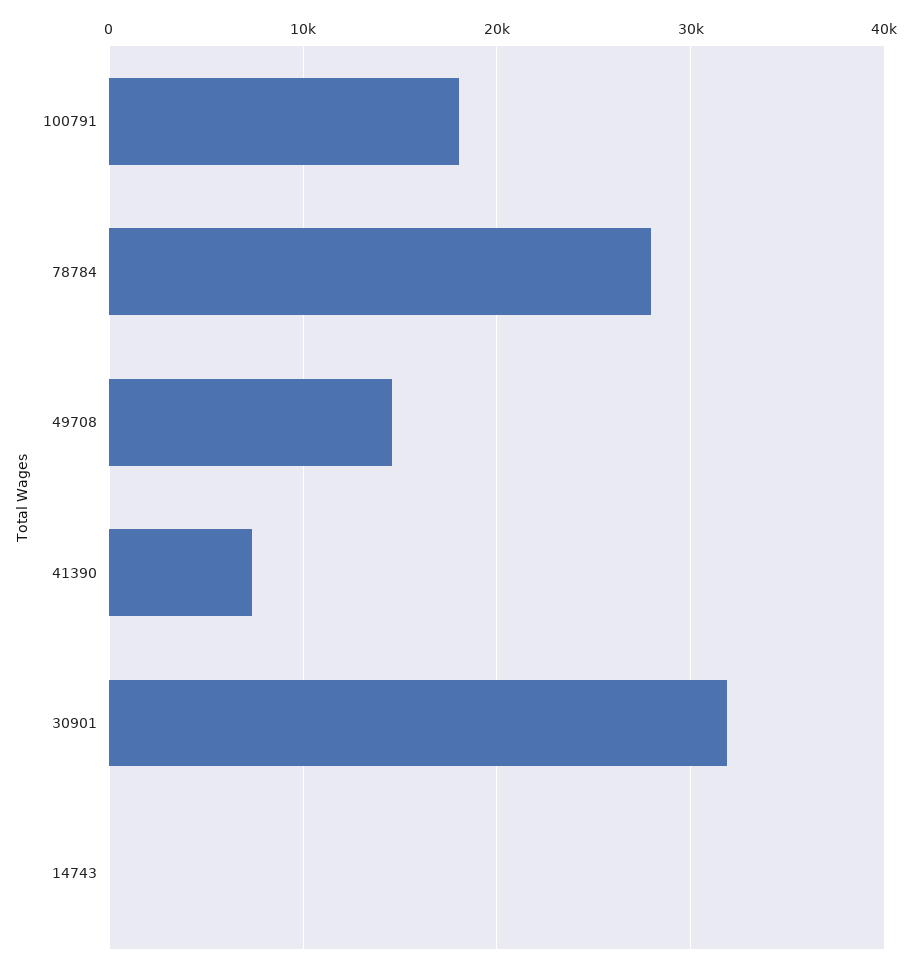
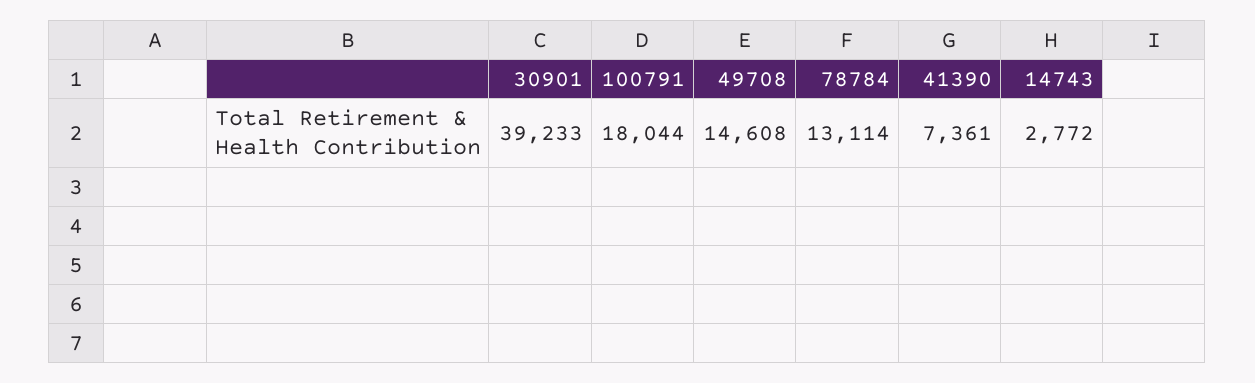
  {
    "100791": 18044,
-   "78784": 28000,
+   "78784": 13114,
    "49708": 14608,
    "41390": 7361,
-   "30901": 32000,
+   "30901": 39233,
-   "14743": 0
+   "14743": 2772
  }

